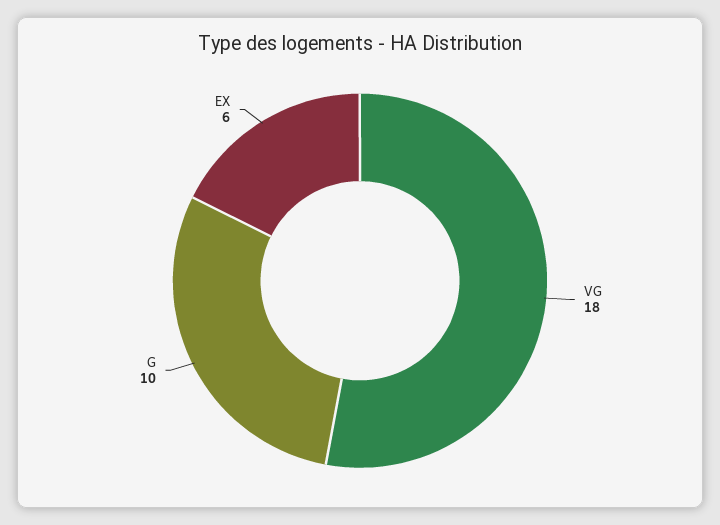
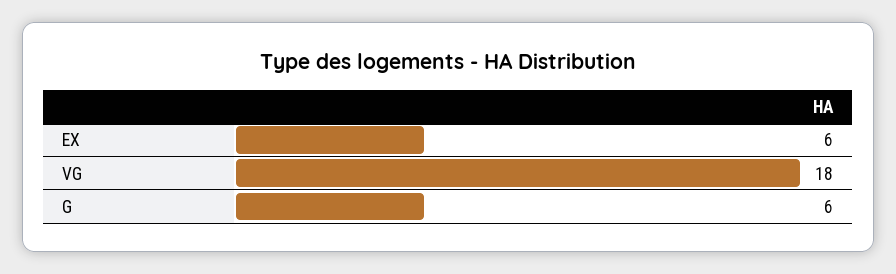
  {
    "VG": 18,
-   "G": 10,
+   "G": 6,
    "EX": 6
  }

